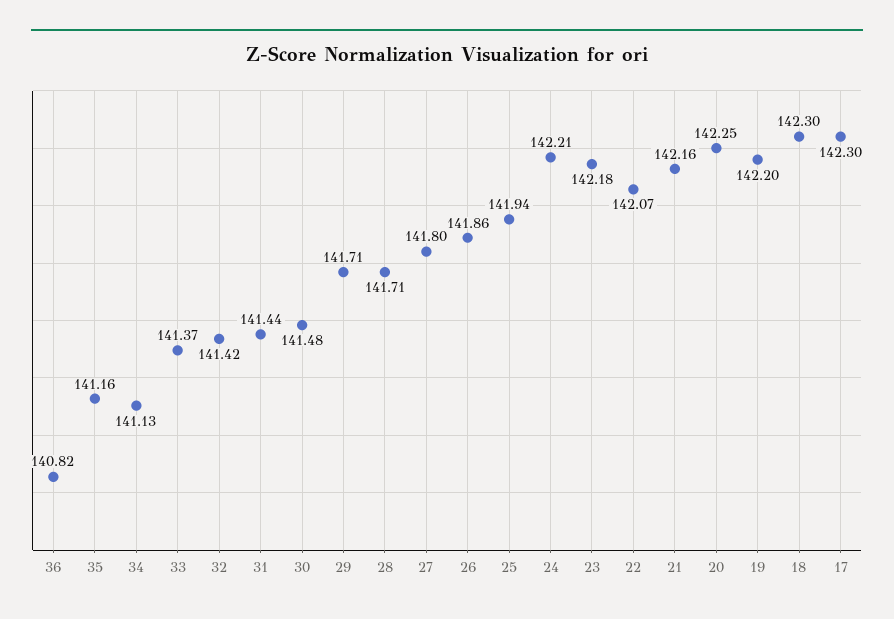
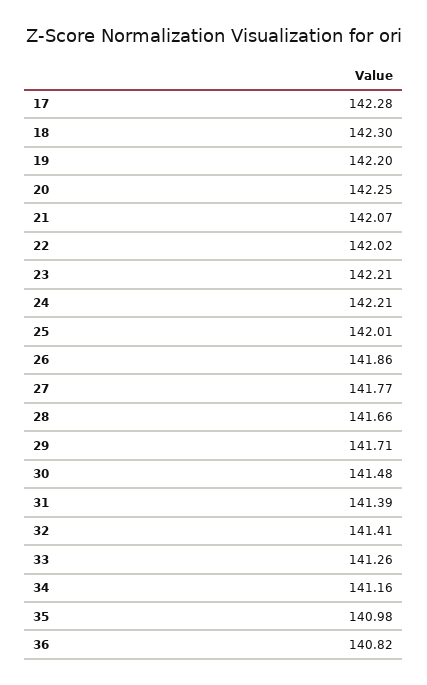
  {
    "36": 140.82,
-   "35": 141.16,
+   "35": 140.98,
-   "34": 141.13,
+   "34": 141.16,
-   "33": 141.37,
+   "33": 141.26,
-   "32": 141.42,
+   "32": 141.41,
-   "31": 141.44,
+   "31": 141.39,
    "30": 141.48,
    "29": 141.71,
-   "28": 141.71,
+   "28": 141.66,
-   "27": 141.8,
+   "27": 141.77,
    "26": 141.86,
-   "25": 141.94,
+   "25": 142.01,
    "24": 142.21,
-   "23": 142.18,
+   "23": 142.21,
-   "22": 142.07,
+   "22": 142.02,
-   "21": 142.16,
+   "21": 142.07,
    "20": 142.25,
    "19": 142.2,
    "18": 142.3,
-   "17": 142.3
+   "17": 142.28
  }

